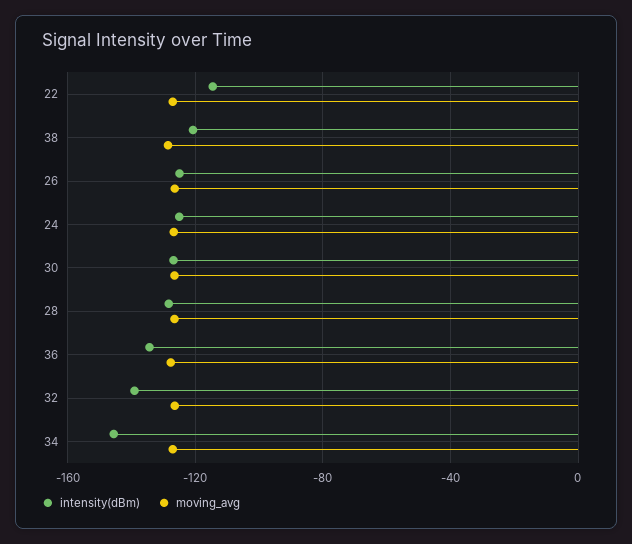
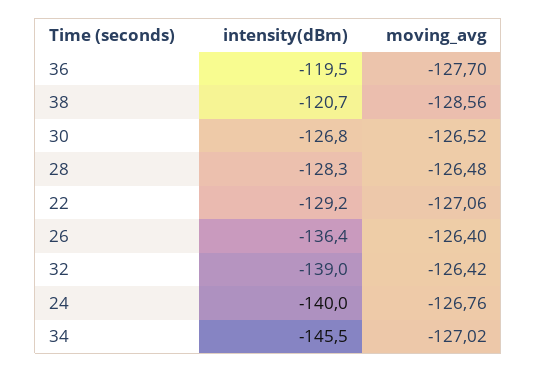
  {
    "intensity(dBm)": {
-     "22": -115,
+     "22": -129.2,
      "38": -120.7,
-     "26": -125,
+     "26": -136.4,
-     "24": -125,
+     "24": -140,
      "30": -126.8,
      "28": -128.3,
-     "36": -135,
+     "36": -119.5,
      "32": -139,
      "34": -145.5
    },
    "moving_avg": {
      "22": -127.06,
      "38": -128.56,
      "26": -126.4,
      "24": -126.76,
      "30": -126.52,
      "28": -126.48,
      "36": -127.7,
      "32": -126.42,
      "34": -127.02
    }
  }

